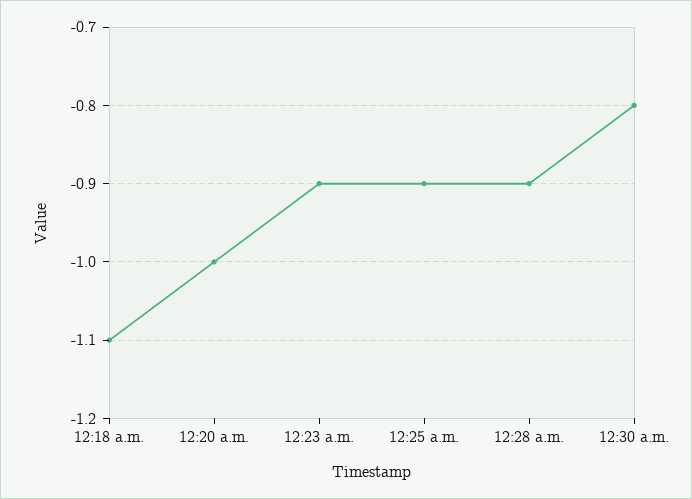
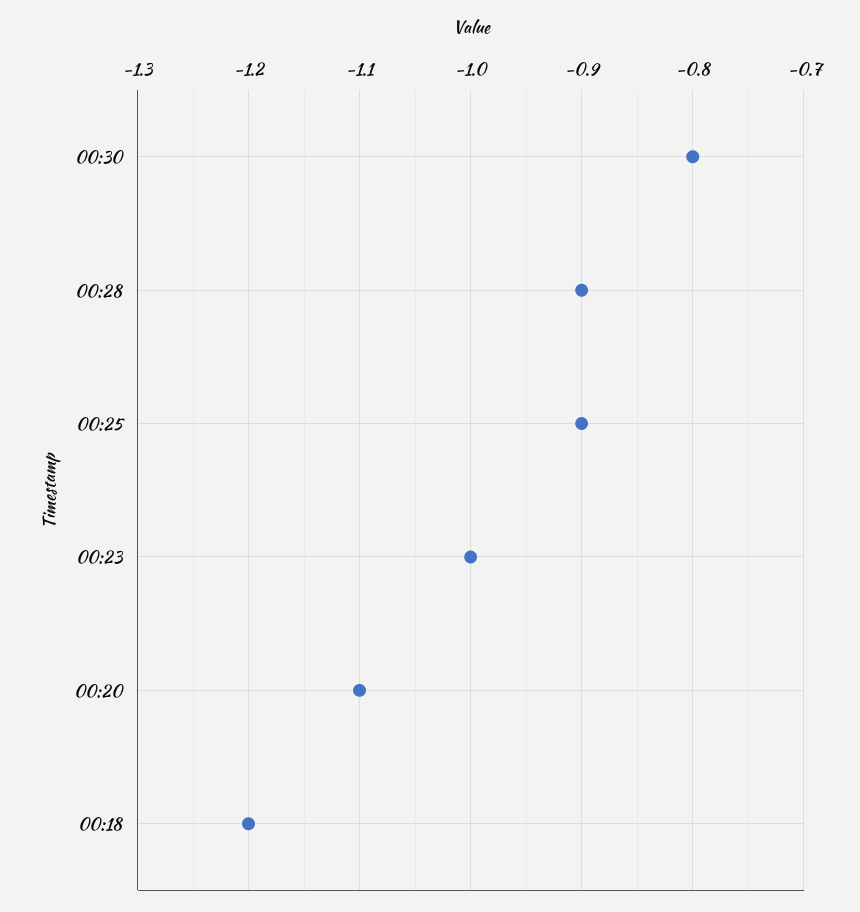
  {
-   "12:18 a.m.": -1.1,
+   "12:18 a.m.": -1.2,
-   "12:20 a.m.": -1,
+   "12:20 a.m.": -1.1,
-   "12:23 a.m.": -0.9,
+   "12:23 a.m.": -1,
    "12:25 a.m.": -0.9,
    "12:28 a.m.": -0.9,
    "12:30 a.m.": -0.8
  }

